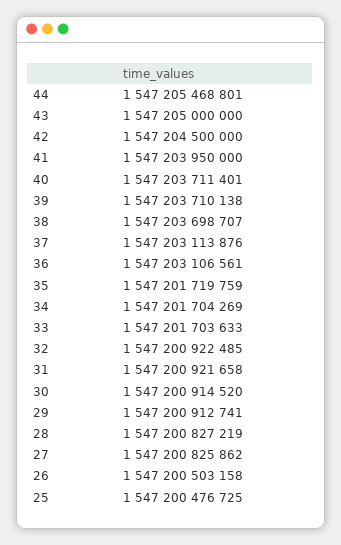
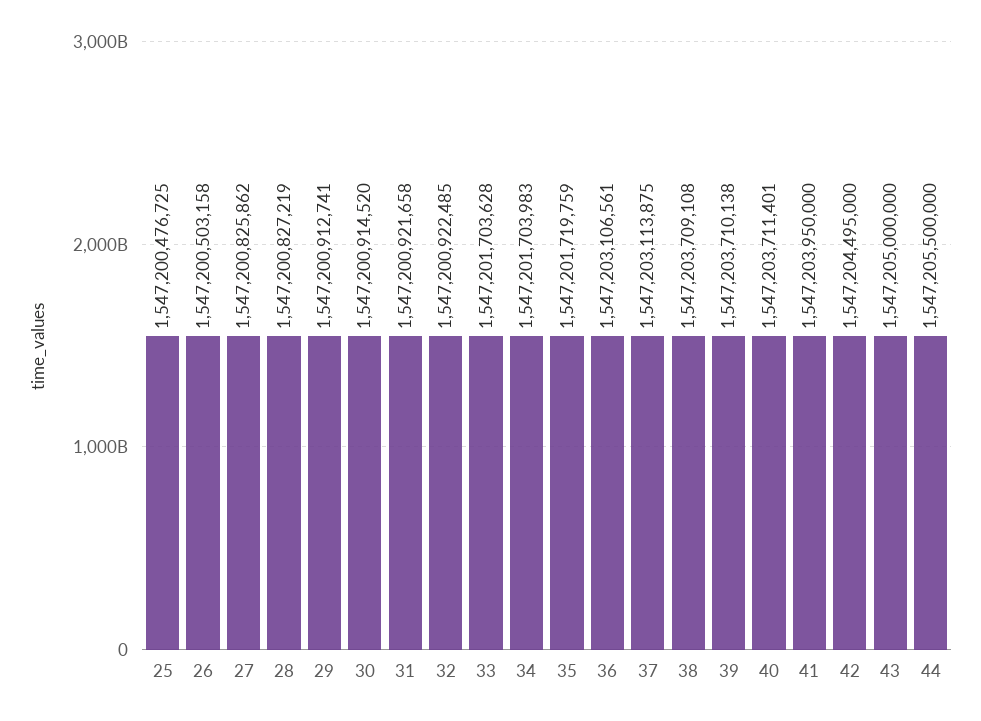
  {
-   "44": 1547205468801,
+   "44": 1547205500000,
    "43": 1547205000000,
-   "42": 1547204500000,
+   "42": 1547204495000,
    "41": 1547203950000,
    "40": 1547203711401,
    "39": 1547203710138,
-   "38": 1547203698707,
+   "38": 1547203709108,
-   "37": 1547203113876,
+   "37": 1547203113875,
    "36": 1547203106561,
    "35": 1547201719759,
-   "34": 1547201704269,
+   "34": 1547201703983,
-   "33": 1547201703633,
+   "33": 1547201703628,
    "32": 1547200922485,
    "31": 1547200921658,
    "30": 1547200914520,
    "29": 1547200912741,
    "28": 1547200827219,
    "27": 1547200825862,
    "26": 1547200503158,
    "25": 1547200476725
  }

